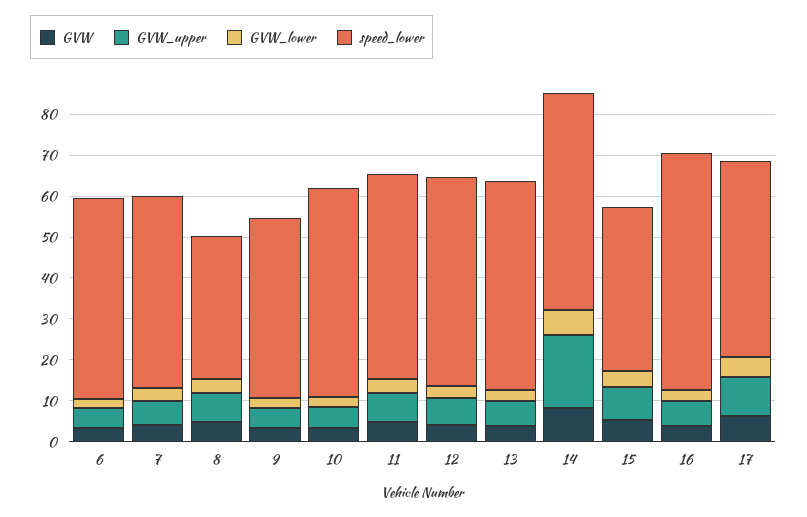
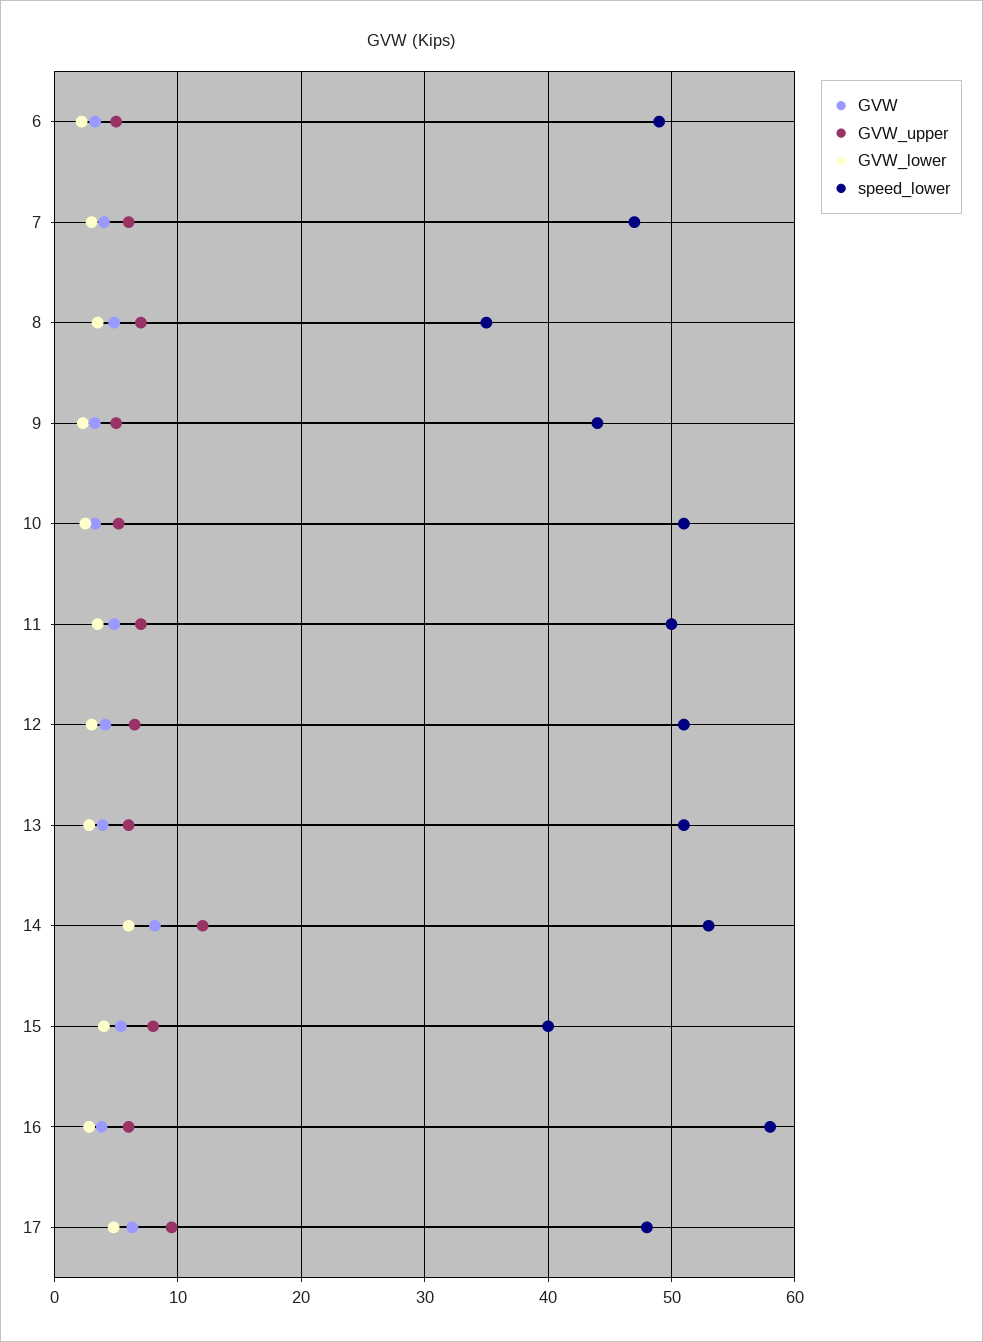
  {
    "GVW": {
      "6": 3,
      "7": 4,
      "8": 5,
      "9": 3,
      "10": 3,
      "11": 5,
      "12": 4,
      "13": 4,
      "14": 8,
      "15": 5,
      "16": 4,
      "17": 6
    },
    "GVW_upper": {
      "6": 5,
      "7": 6,
      "8": 7,
      "9": 5,
      "10": 5,
      "11": 7,
      "12": 7,
      "13": 6,
-     "14": 18,
+     "14": 12,
      "15": 8,
      "16": 6,
      "17": 10
    },
    "GVW_lower": {
      "6": 2,
      "7": 3,
      "8": 4,
      "9": 2,
      "10": 3,
      "11": 4,
      "12": 3,
      "13": 3,
      "14": 6,
      "15": 4,
      "16": 3,
      "17": 5
    },
    "speed_lower": {
      "6": 49,
      "7": 47,
      "8": 35,
      "9": 44,
      "10": 51,
      "11": 50,
      "12": 51,
      "13": 51,
      "14": 53,
      "15": 40,
      "16": 58,
      "17": 48
    }
  }

